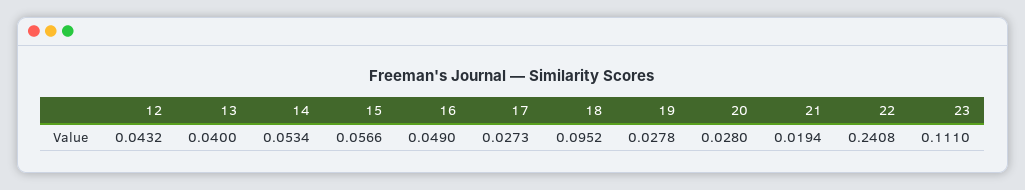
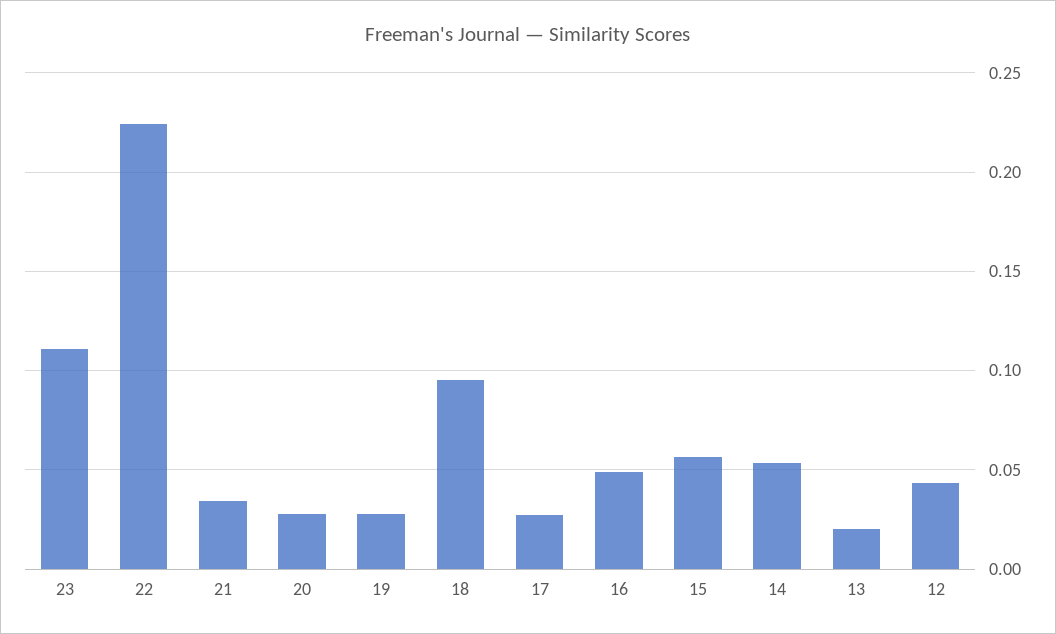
  {
    "12": 0.0432,
-   "13": 0.04,
+   "13": 0.02,
    "14": 0.0534,
    "15": 0.0566,
    "16": 0.049,
    "17": 0.0273,
    "18": 0.0952,
    "19": 0.0278,
    "20": 0.028,
-   "21": 0.0194,
+   "21": 0.035,
-   "22": 0.2408,
+   "22": 0.225,
    "23": 0.111
  }

